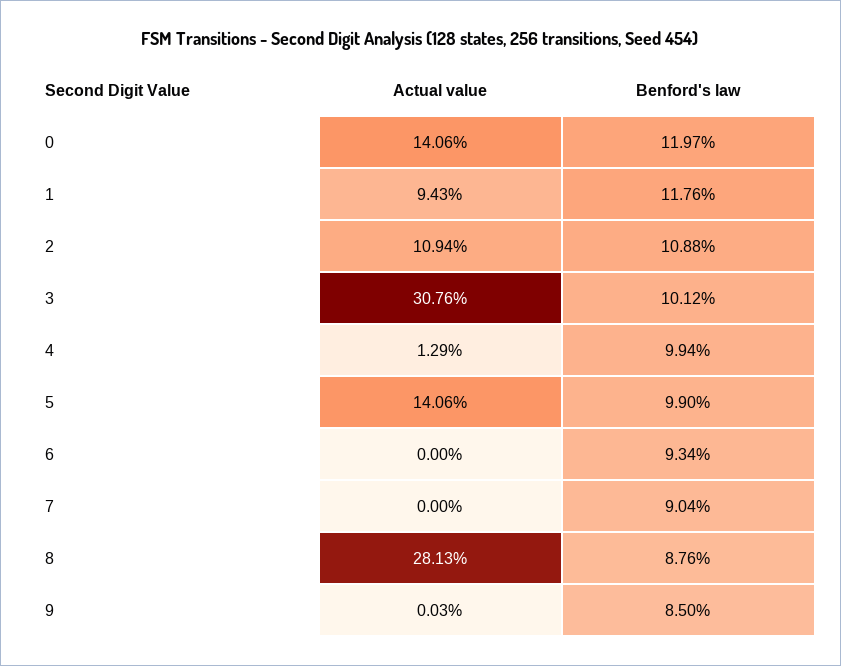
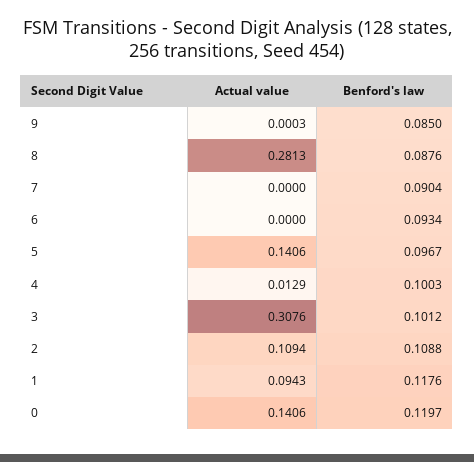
  {
    "Actual value": {
      "0": 0.1406,
      "1": 0.0943,
      "2": 0.1094,
      "3": 0.3076,
      "4": 0.0129,
      "5": 0.1406,
      "6": 0,
      "7": 0,
      "8": 0.2813,
      "9": 0.0003
    },
    "Benford's law": {
      "0": 0.1197,
      "1": 0.1176,
      "2": 0.1088,
      "3": 0.1012,
-     "4": 0.0994,
+     "4": 0.1003,
-     "5": 0.099,
+     "5": 0.0967,
      "6": 0.0934,
      "7": 0.0904,
      "8": 0.0876,
      "9": 0.085
    }
  }

